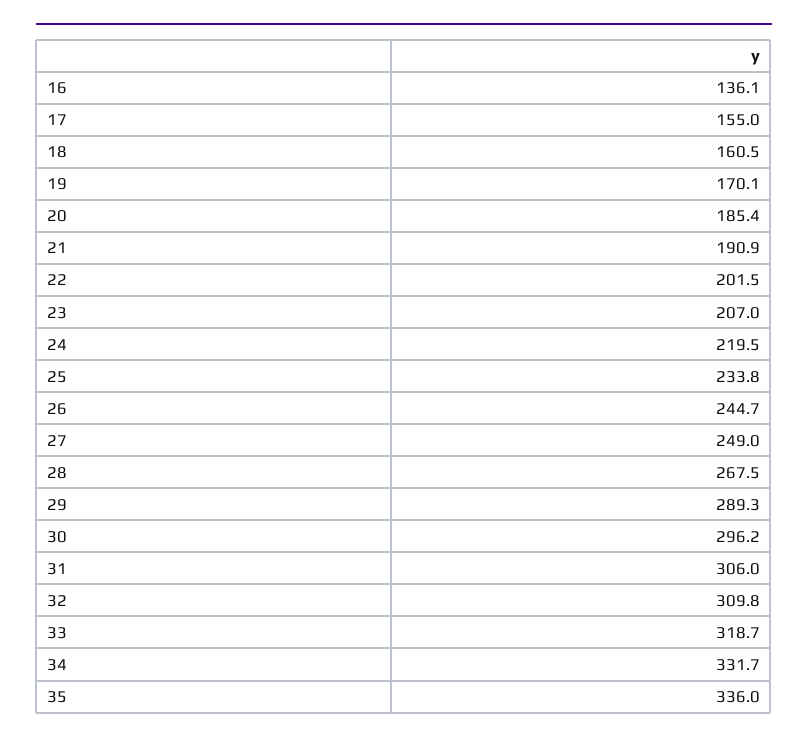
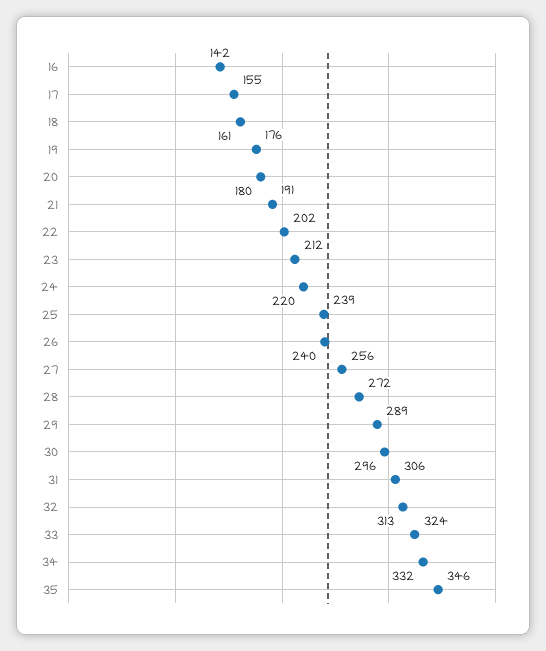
  {
-   "16": 136.1,
+   "16": 142,
    "17": 155,
    "18": 160.5,
-   "19": 170.1,
+   "19": 176,
-   "20": 185.4,
+   "20": 180,
    "21": 190.9,
    "22": 201.5,
-   "23": 207,
+   "23": 212,
    "24": 219.5,
-   "25": 233.8,
+   "25": 239,
-   "26": 244.7,
+   "26": 240,
-   "27": 249,
+   "27": 256,
-   "28": 267.5,
+   "28": 272,
    "29": 289.3,
    "30": 296.2,
    "31": 306,
-   "32": 309.8,
+   "32": 313,
-   "33": 318.7,
+   "33": 324,
    "34": 331.7,
-   "35": 336
+   "35": 346
  }

